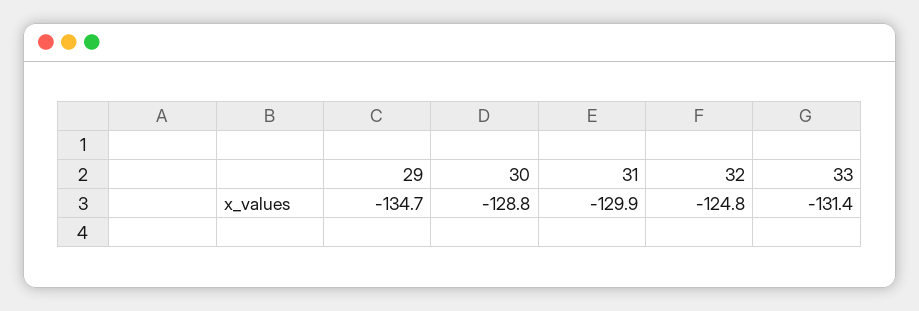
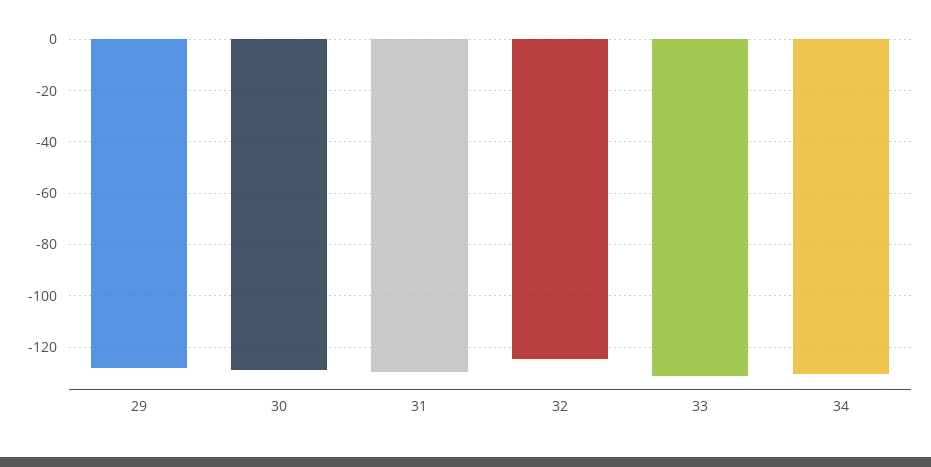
  {
-   "29": -134.7,
+   "29": -127.5,
    "30": -128.8,
    "31": -129.9,
    "32": -124.8,
-   "33": -131.4
+   "33": -131.4,
+   "34": -130
  }

